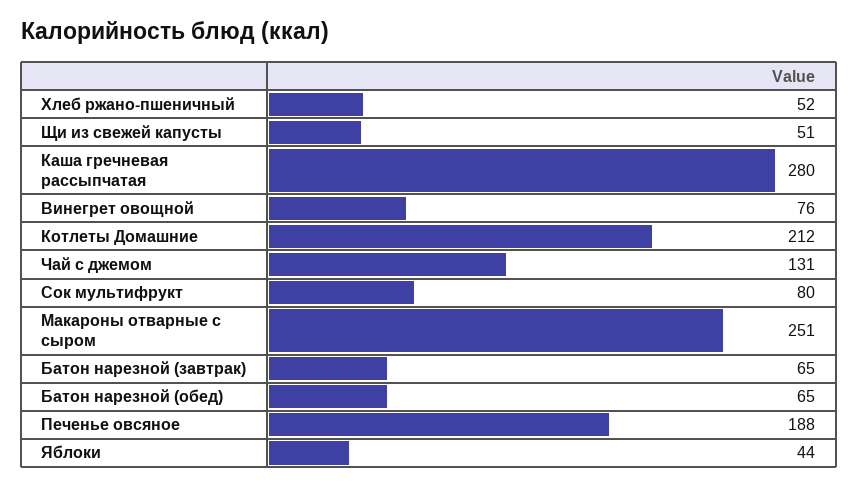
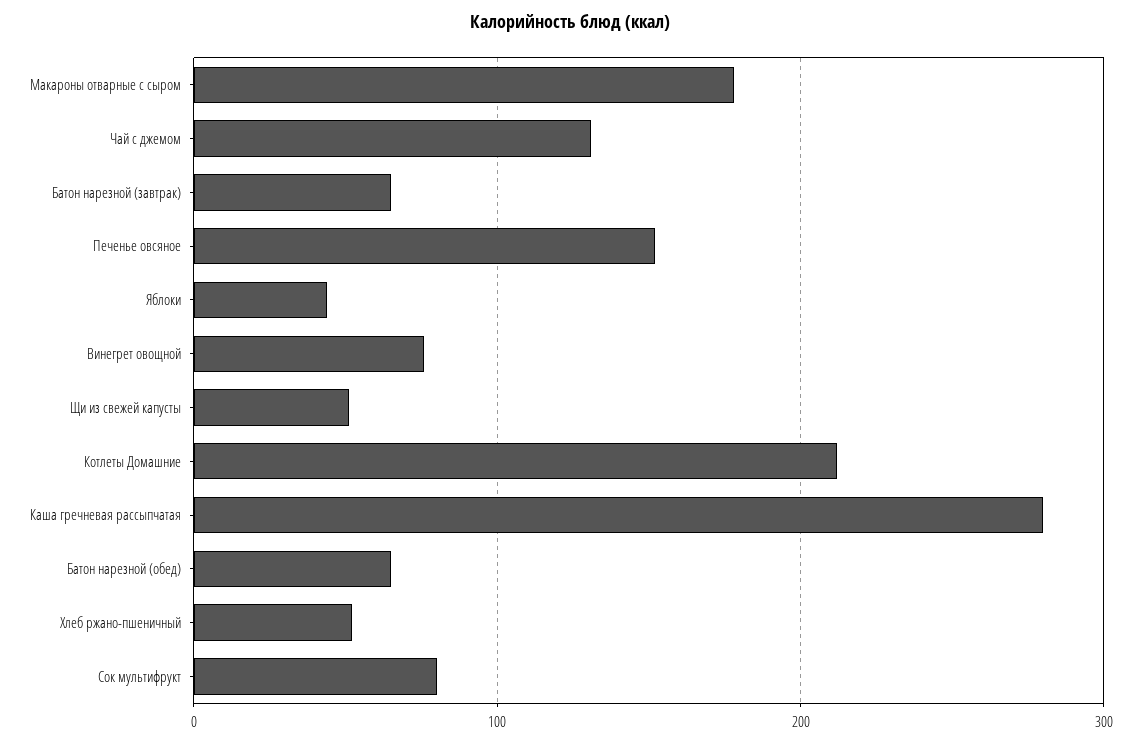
  {
    "Хлеб ржано-пшеничный": 52,
    "Щи из свежей капусты": 51,
    "Каша гречневая рассыпчатая": 280,
    "Винегрет овощной": 76,
    "Котлеты Домашние": 212,
    "Чай с джемом": 131,
    "Сок мультифрукт": 80,
-   "Макароны отварные с сыром": 251,
+   "Макароны отварные с сыром": 180,
    "Батон нарезной (завтрак)": 65,
    "Батон нарезной (обед)": 65,
-   "Печенье овсяное": 188,
+   "Печенье овсяное": 150,
    "Яблоки": 44
  }

